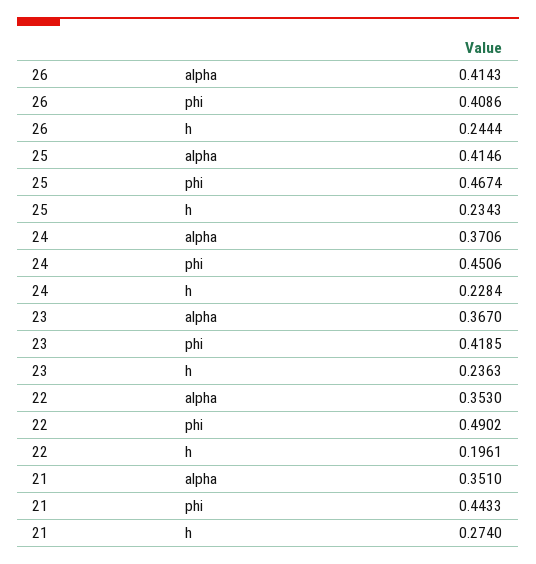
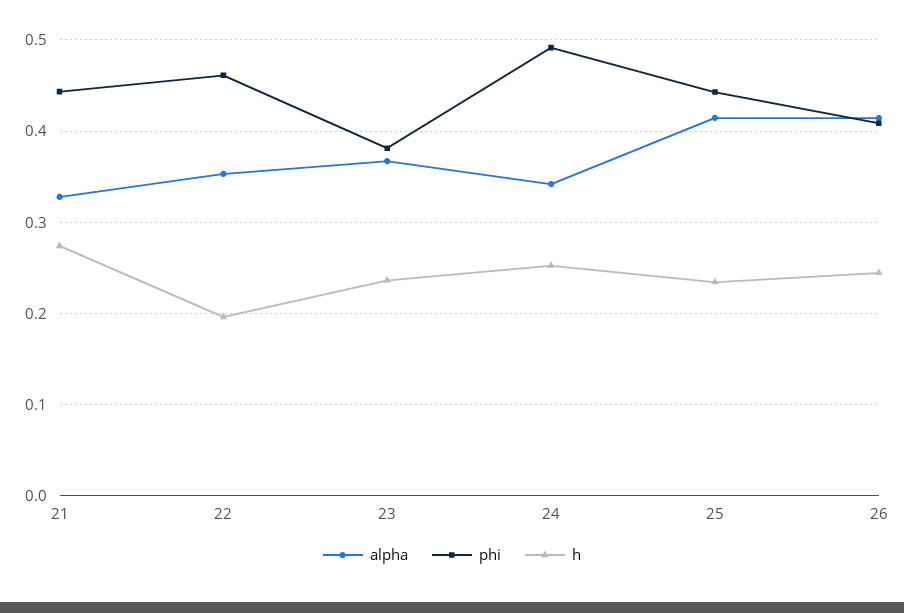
  {
    "alpha": {
      "26": 0.4143,
      "25": 0.4146,
-     "24": 0.3706,
+     "24": 0.34,
      "23": 0.367,
      "22": 0.353,
-     "21": 0.351
+     "21": 0.33
    },
    "phi": {
      "26": 0.4086,
-     "25": 0.4674,
+     "25": 0.44,
-     "24": 0.4506,
+     "24": 0.49,
-     "23": 0.4185,
+     "23": 0.38,
-     "22": 0.4902,
+     "22": 0.46,
      "21": 0.4433
    },
    "h": {
      "26": 0.2444,
      "25": 0.2343,
-     "24": 0.2284,
+     "24": 0.25,
      "23": 0.2363,
      "22": 0.1961,
      "21": 0.274
    }
  }

